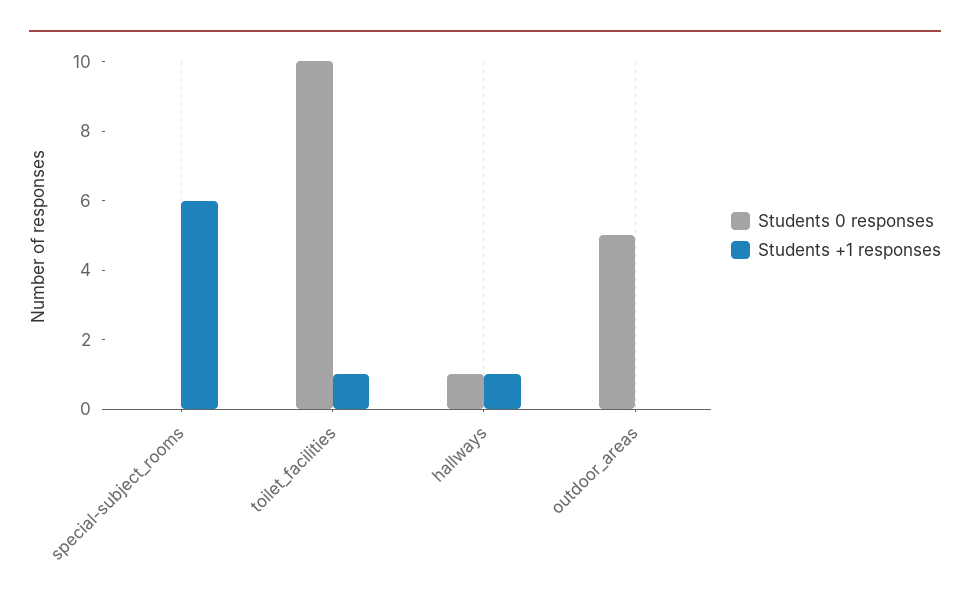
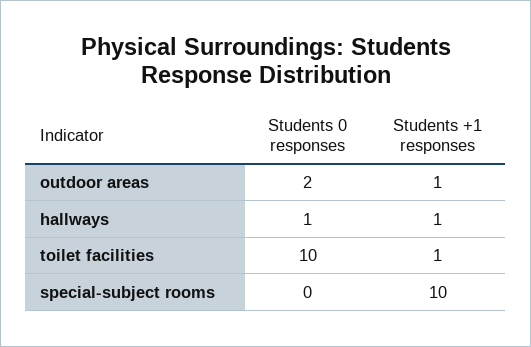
  {
    "Students 0 responses": {
      "special-subject_rooms": 0,
      "toilet_facilities": 10,
      "hallways": 1,
-     "outdoor_areas": 5
+     "outdoor_areas": 2
    },
    "Students +1 responses": {
-     "special-subject_rooms": 6,
+     "special-subject_rooms": 10,
      "toilet_facilities": 1,
      "hallways": 1,
-     "outdoor_areas": 0
+     "outdoor_areas": 1
    }
  }

